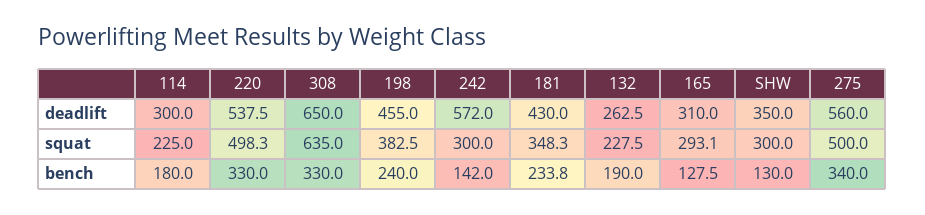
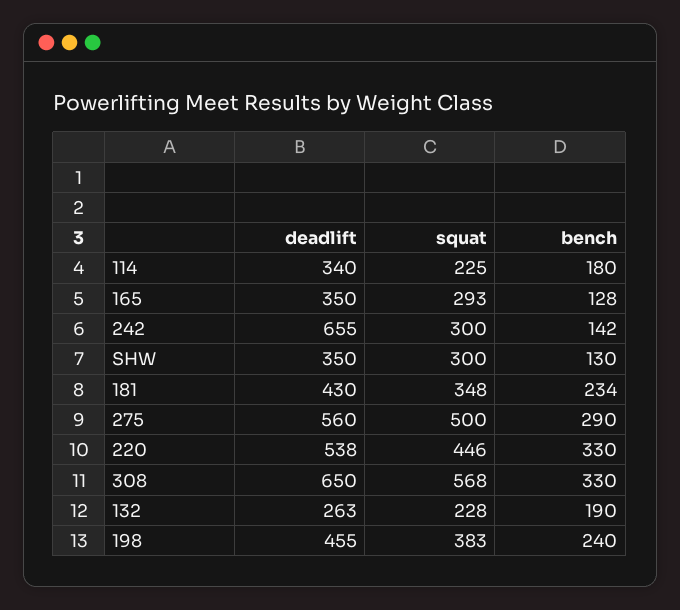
  {
    "114": {
-     "deadlift": 300,
+     "deadlift": 340,
      "squat": 225,
      "bench": 180
    },
    "220": {
      "deadlift": 537.5,
-     "squat": 498.3,
+     "squat": 446,
      "bench": 330
    },
    "308": {
      "deadlift": 650,
-     "squat": 635,
+     "squat": 568,
      "bench": 330
    },
    "198": {
      "deadlift": 455,
      "squat": 382.5,
      "bench": 240
    },
    "242": {
-     "deadlift": 572,
+     "deadlift": 655,
      "squat": 300,
      "bench": 142
    },
    "181": {
      "deadlift": 430,
      "squat": 348.3,
      "bench": 233.8
    },
    "132": {
      "deadlift": 262.5,
      "squat": 227.5,
      "bench": 190
    },
    "165": {
-     "deadlift": 310,
+     "deadlift": 350,
      "squat": 293.1,
      "bench": 127.5
    },
    "SHW": {
      "deadlift": 350,
      "squat": 300,
      "bench": 130
    },
    "275": {
      "deadlift": 560,
      "squat": 500,
-     "bench": 340
+     "bench": 290
    }
  }

